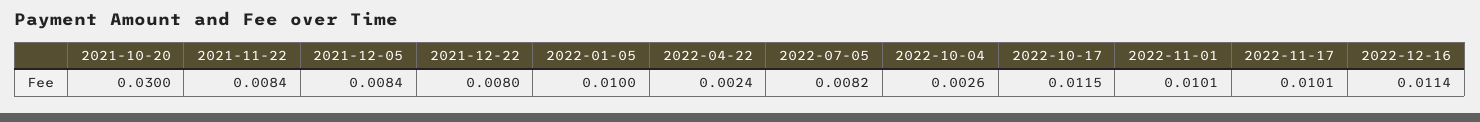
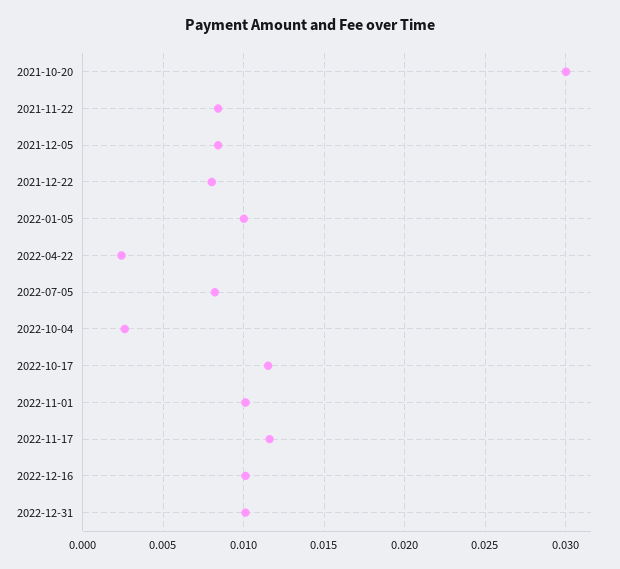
  {
    "2021-10-20": 0.03,
    "2021-11-22": 0.0084,
    "2021-12-05": 0.0084,
    "2021-12-22": 0.008,
    "2022-01-05": 0.01,
    "2022-04-22": 0.0024,
    "2022-07-05": 0.0082,
    "2022-10-04": 0.0026,
    "2022-10-17": 0.0115,
    "2022-11-01": 0.0101,
-   "2022-11-17": 0.0101,
+   "2022-11-17": 0.0115,
-   "2022-12-16": 0.0114
+   "2022-12-16": 0.01,
+   "2022-12-31": 0.01
  }

